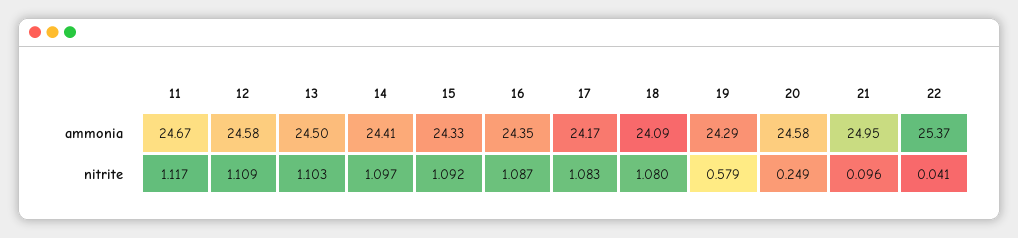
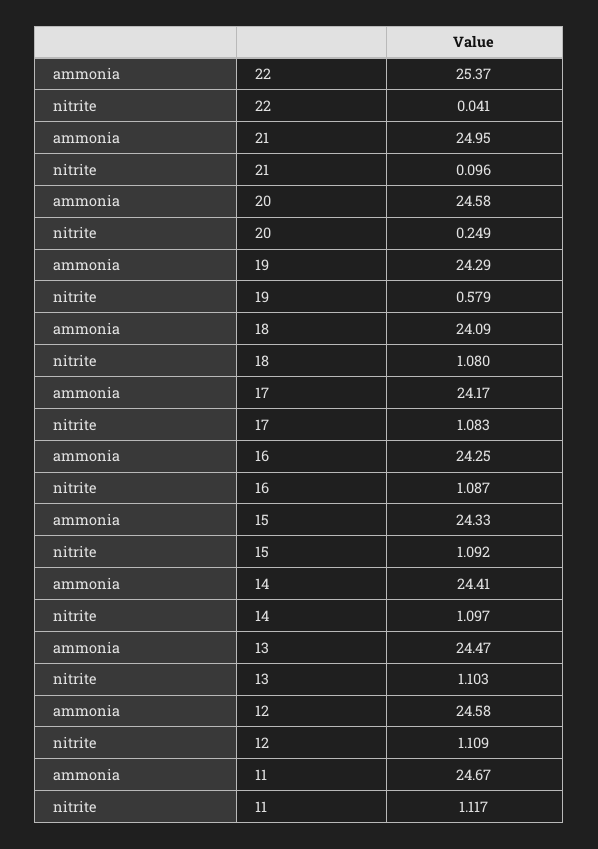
  {
    "11": {
      "ammonia": 24.67,
      "nitrite": 1.117
    },
    "12": {
      "ammonia": 24.58,
      "nitrite": 1.109
    },
    "13": {
-     "ammonia": 24.5,
+     "ammonia": 24.47,
      "nitrite": 1.103
    },
    "14": {
      "ammonia": 24.41,
      "nitrite": 1.097
    },
    "15": {
      "ammonia": 24.33,
      "nitrite": 1.092
    },
    "16": {
-     "ammonia": 24.35,
+     "ammonia": 24.25,
      "nitrite": 1.087
    },
    "17": {
      "ammonia": 24.17,
      "nitrite": 1.083
    },
    "18": {
      "ammonia": 24.09,
      "nitrite": 1.08
    },
    "19": {
      "ammonia": 24.29,
      "nitrite": 0.579
    },
    "20": {
      "ammonia": 24.58,
      "nitrite": 0.249
    },
    "21": {
      "ammonia": 24.95,
      "nitrite": 0.096
    },
    "22": {
      "ammonia": 25.37,
      "nitrite": 0.041
    }
  }

